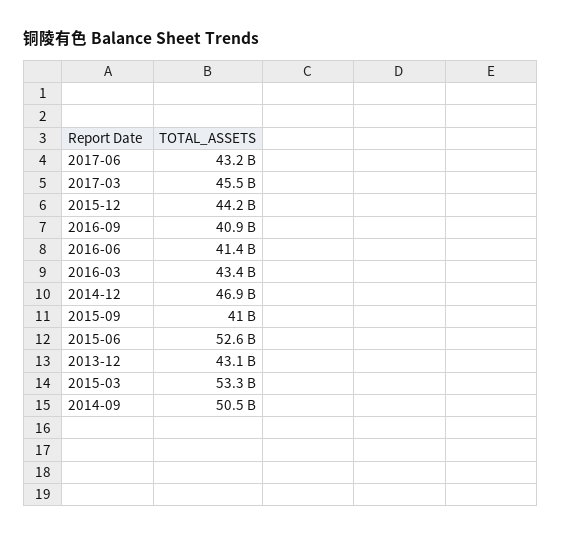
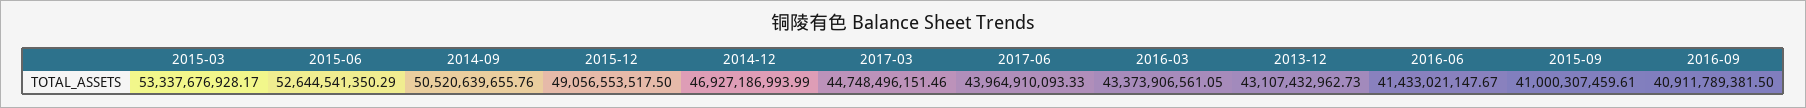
  {
-   "2017-06": 43200000000,
+   "2017-06": 43964910093.33,
-   "2017-03": 45500000000,
+   "2017-03": 44748496151.46,
-   "2015-12": 44200000000,
+   "2015-12": 49056553517.5,
    "2016-09": 40911789381.5,
    "2016-06": 41433021147.67,
    "2016-03": 43373906561.05,
    "2014-12": 46927186993.99,
    "2015-09": 41000307459.61,
    "2015-06": 52644541350.29,
    "2013-12": 43107432962.73,
    "2015-03": 53337676928.17,
    "2014-09": 50520639655.76
  }

